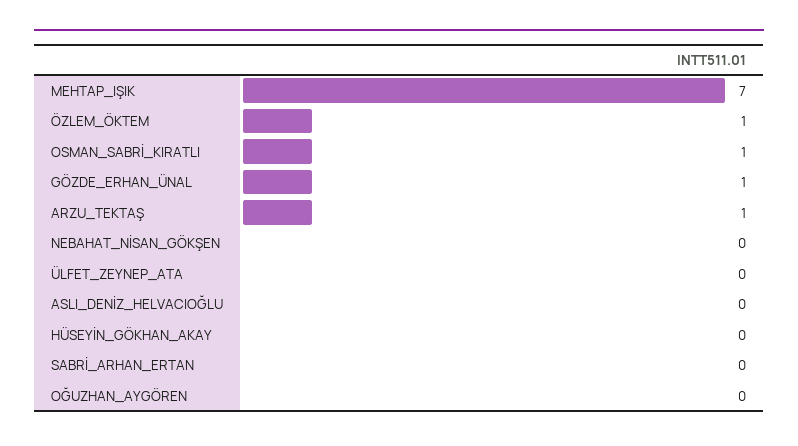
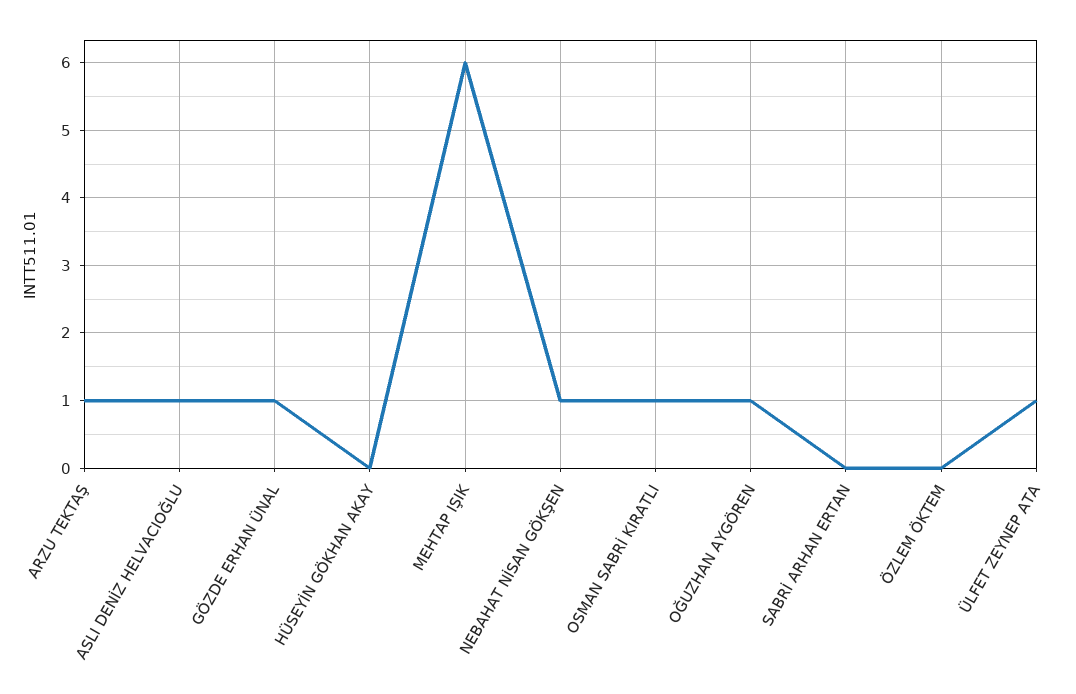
  {
-   "MEHTAP_IŞIK": 7,
+   "MEHTAP_IŞIK": 6,
-   "ÖZLEM_ÖKTEM": 1,
+   "ÖZLEM_ÖKTEM": 0,
    "OSMAN_SABRİ_KIRATLI": 1,
    "GÖZDE_ERHAN_ÜNAL": 1,
    "ARZU_TEKTAŞ": 1,
-   "NEBAHAT_NİSAN_GÖKŞEN": 0,
+   "NEBAHAT_NİSAN_GÖKŞEN": 1,
-   "ÜLFET_ZEYNEP_ATA": 0,
+   "ÜLFET_ZEYNEP_ATA": 1,
-   "ASLI_DENİZ_HELVACIOĞLU": 0,
+   "ASLI_DENİZ_HELVACIOĞLU": 1,
    "HÜSEYİN_GÖKHAN_AKAY": 0,
    "SABRİ_ARHAN_ERTAN": 0,
-   "OĞUZHAN_AYGÖREN": 0
+   "OĞUZHAN_AYGÖREN": 1
  }

